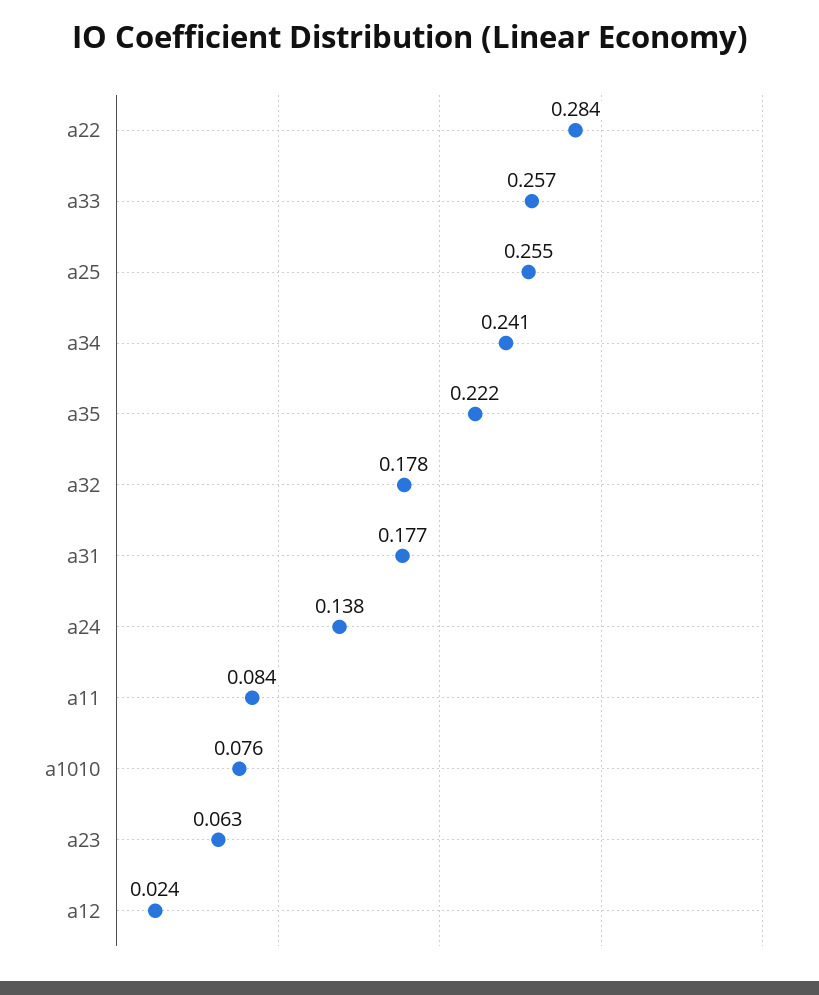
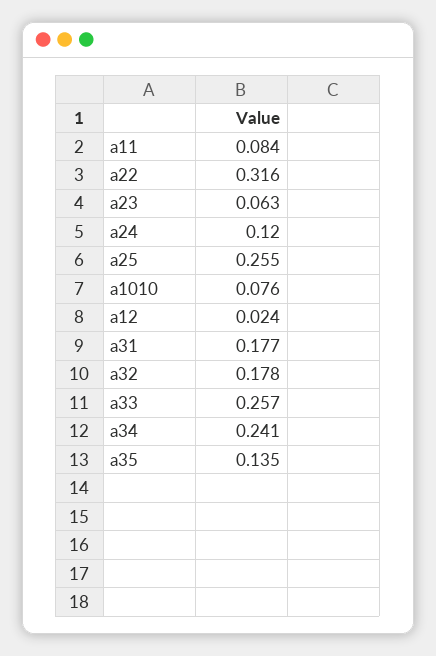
  {
-   "a22": 0.284,
+   "a22": 0.316,
    "a33": 0.257,
    "a25": 0.255,
    "a34": 0.241,
-   "a35": 0.222,
+   "a35": 0.135,
    "a32": 0.178,
    "a31": 0.177,
-   "a24": 0.138,
+   "a24": 0.12,
    "a11": 0.084,
    "a1010": 0.076,
    "a23": 0.063,
    "a12": 0.024
  }

